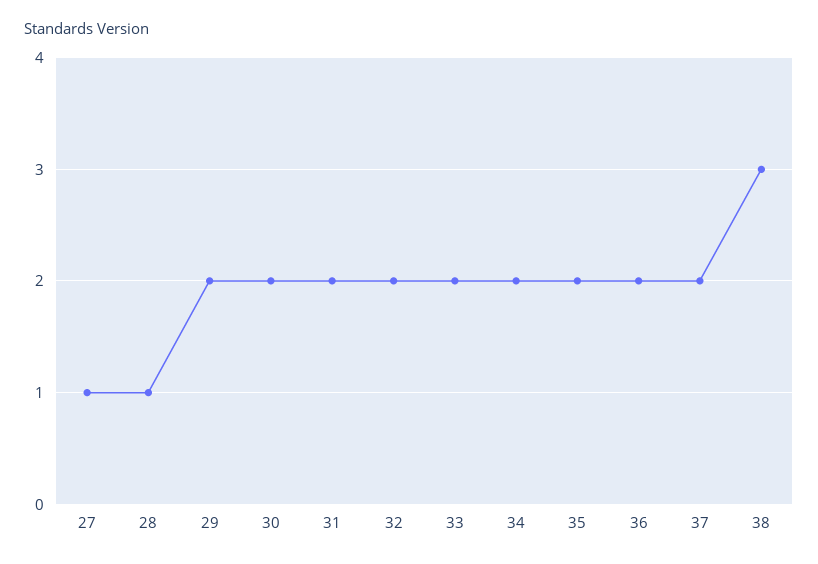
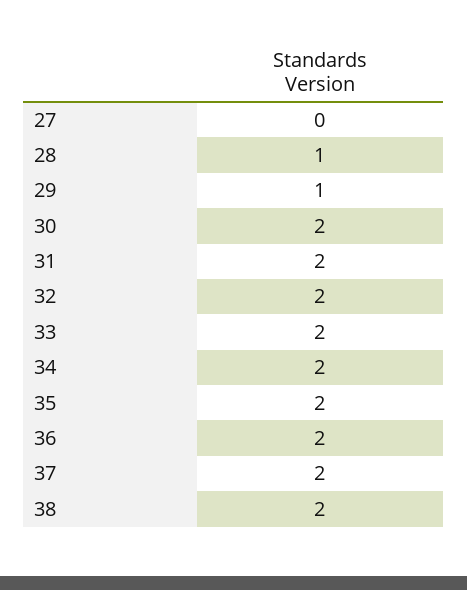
  {
-   "27": 1,
+   "27": 0,
    "28": 1,
-   "29": 2,
+   "29": 1,
    "30": 2,
    "31": 2,
    "32": 2,
    "33": 2,
    "34": 2,
    "35": 2,
    "36": 2,
    "37": 2,
-   "38": 3
+   "38": 2
  }

